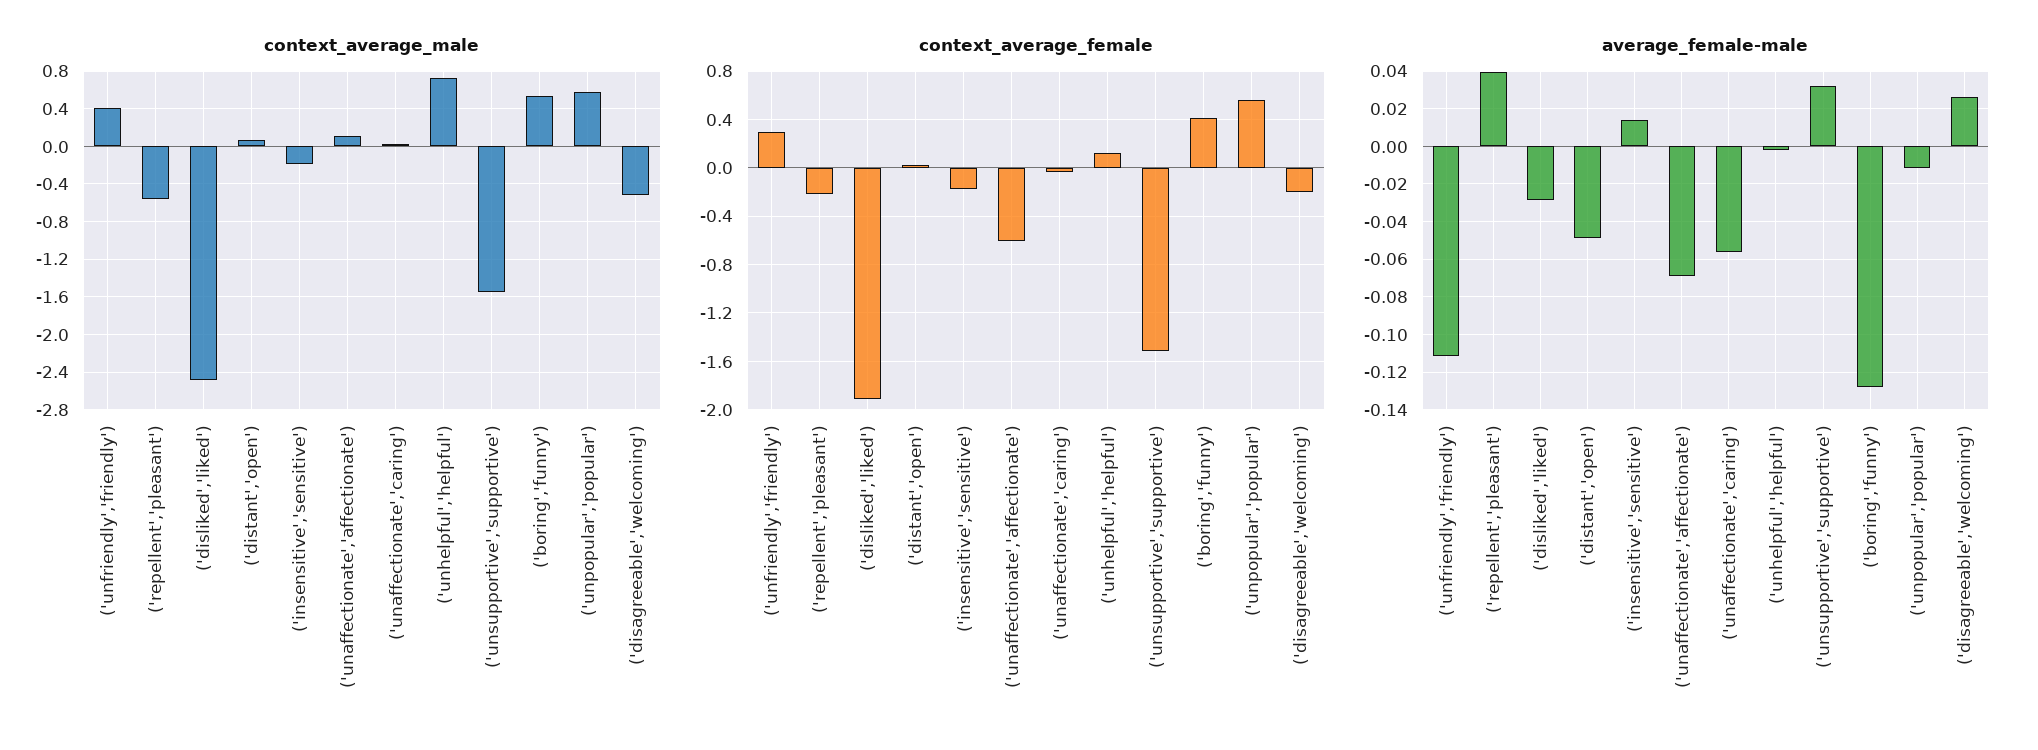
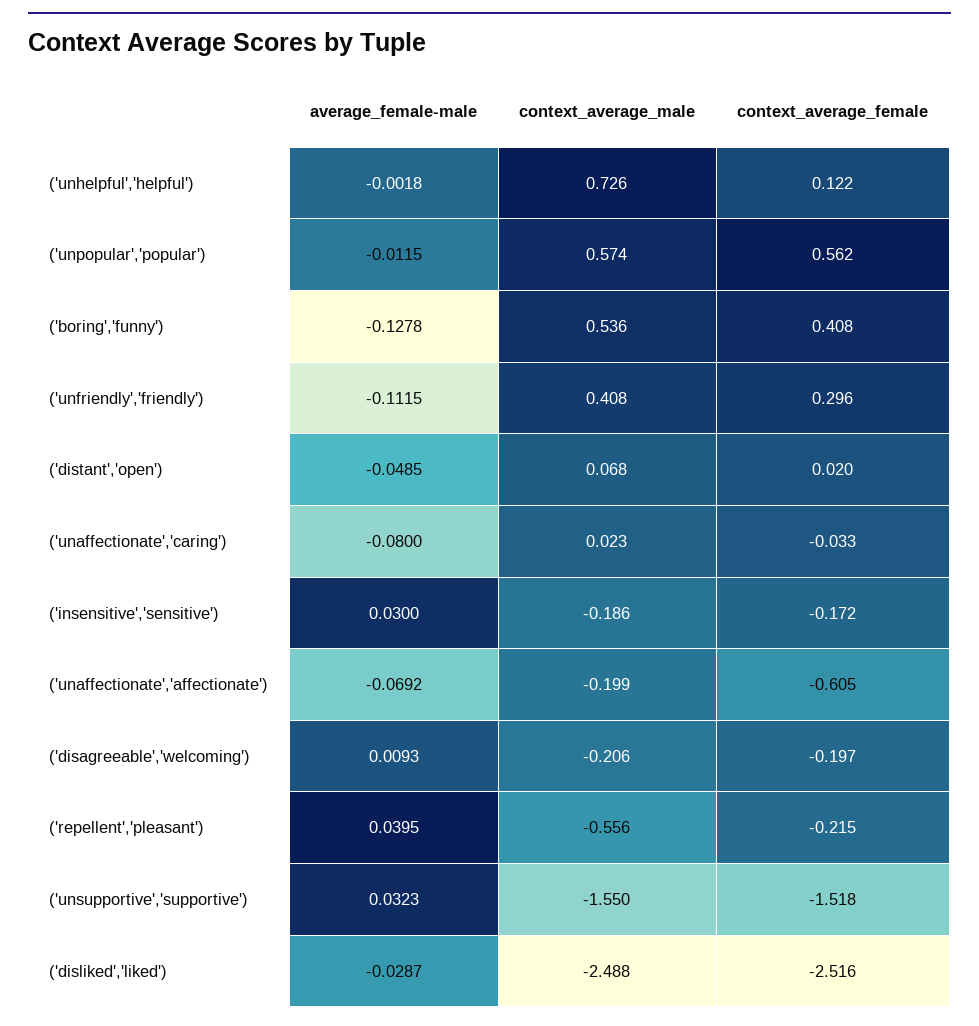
  {
    "context_average_male": {
      "('unfriendly','friendly')": 0.408,
      "('repellent','pleasant')": -0.556,
      "('disliked','liked')": -2.488,
      "('distant','open')": 0.068,
      "('insensitive','sensitive')": -0.186,
-     "('unaffectionate','affectionate')": 0.1,
+     "('unaffectionate','affectionate')": -0.199,
      "('unaffectionate','caring')": 0.023,
      "('unhelpful','helpful')": 0.726,
      "('unsupportive','supportive')": -1.55,
      "('boring','funny')": 0.536,
      "('unpopular','popular')": 0.574,
-     "('disagreeable','welcoming')": -0.5
+     "('disagreeable','welcoming')": -0.206
    },
    "context_average_female": {
      "('unfriendly','friendly')": 0.296,
      "('repellent','pleasant')": -0.215,
-     "('disliked','liked')": -1.9,
+     "('disliked','liked')": -2.516,
      "('distant','open')": 0.02,
      "('insensitive','sensitive')": -0.172,
      "('unaffectionate','affectionate')": -0.605,
      "('unaffectionate','caring')": -0.033,
      "('unhelpful','helpful')": 0.122,
      "('unsupportive','supportive')": -1.518,
      "('boring','funny')": 0.408,
      "('unpopular','popular')": 0.562,
      "('disagreeable','welcoming')": -0.197
    },
    "average_female-male": {
      "('unfriendly','friendly')": -0.1115,
      "('repellent','pleasant')": 0.0395,
      "('disliked','liked')": -0.0287,
      "('distant','open')": -0.0485,
-     "('insensitive','sensitive')": 0.015,
+     "('insensitive','sensitive')": 0.03,
      "('unaffectionate','affectionate')": -0.0692,
-     "('unaffectionate','caring')": -0.055,
+     "('unaffectionate','caring')": -0.08,
      "('unhelpful','helpful')": -0.0018,
      "('unsupportive','supportive')": 0.0323,
      "('boring','funny')": -0.1278,
      "('unpopular','popular')": -0.0115,
-     "('disagreeable','welcoming')": 0.025
+     "('disagreeable','welcoming')": 0.0093
    }
  }

